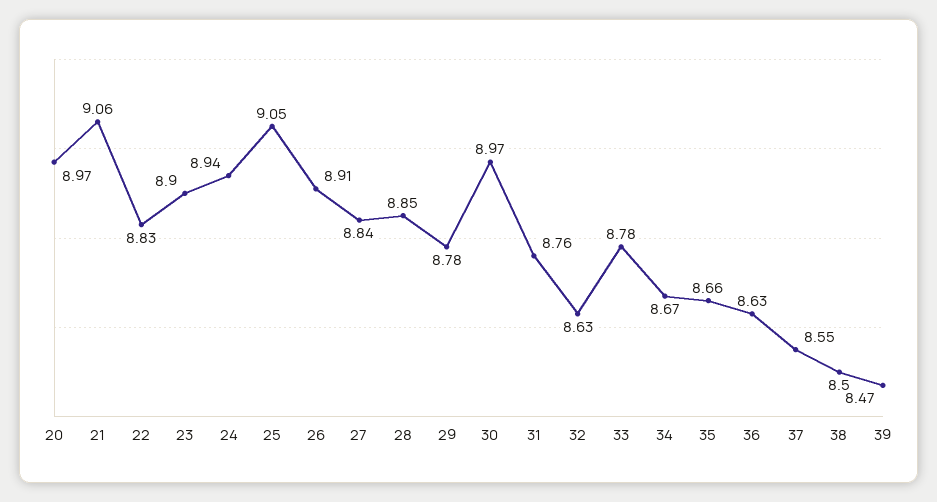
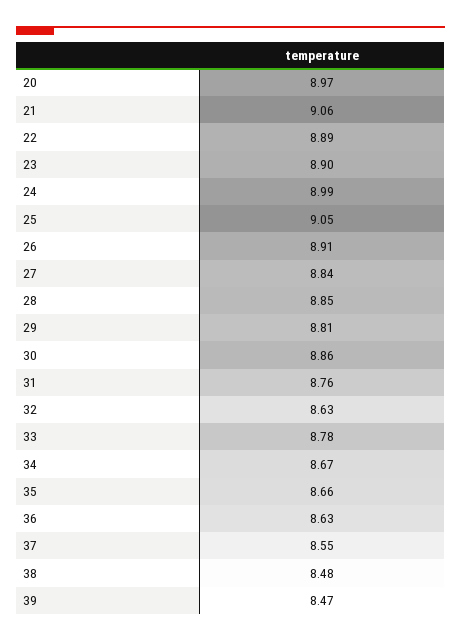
  {
    "20": 8.97,
    "21": 9.06,
-   "22": 8.83,
+   "22": 8.89,
    "23": 8.9,
-   "24": 8.94,
+   "24": 8.99,
    "25": 9.05,
    "26": 8.91,
    "27": 8.84,
    "28": 8.85,
-   "29": 8.78,
+   "29": 8.81,
-   "30": 8.97,
+   "30": 8.86,
    "31": 8.76,
    "32": 8.63,
    "33": 8.78,
    "34": 8.67,
    "35": 8.66,
    "36": 8.63,
    "37": 8.55,
-   "38": 8.5,
+   "38": 8.48,
    "39": 8.47
  }

